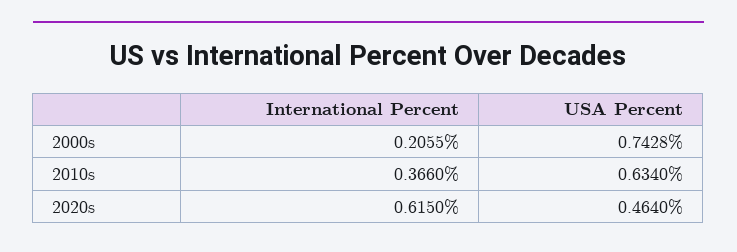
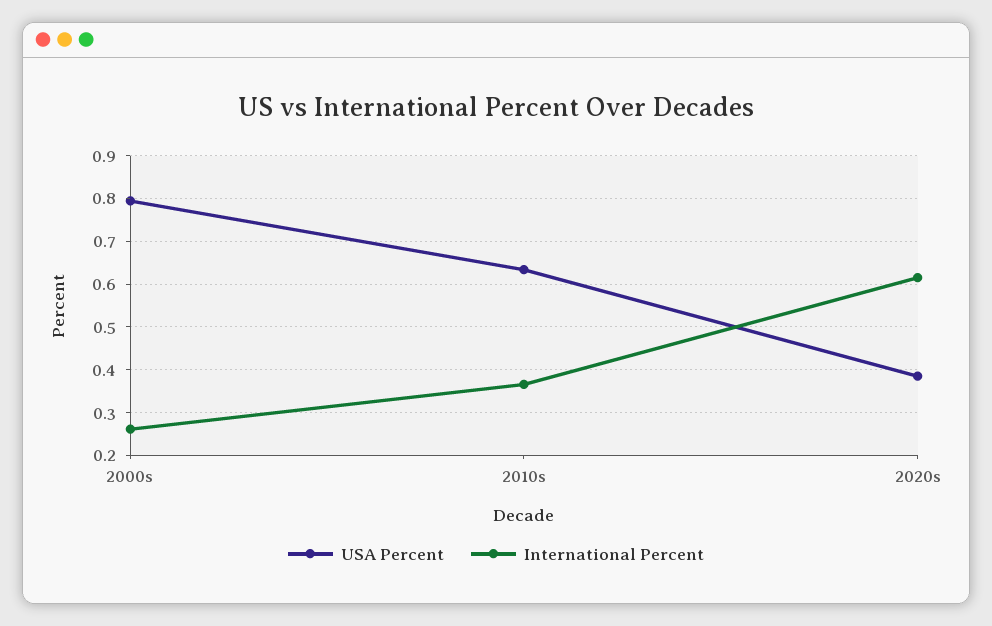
  {
    "International Percent": {
-     "2000s": 0.2055,
+     "2000s": 0.26,
      "2010s": 0.366,
      "2020s": 0.615
    },
    "USA Percent": {
-     "2000s": 0.7428,
+     "2000s": 0.8,
      "2010s": 0.634,
-     "2020s": 0.464
+     "2020s": 0.38
    }
  }

